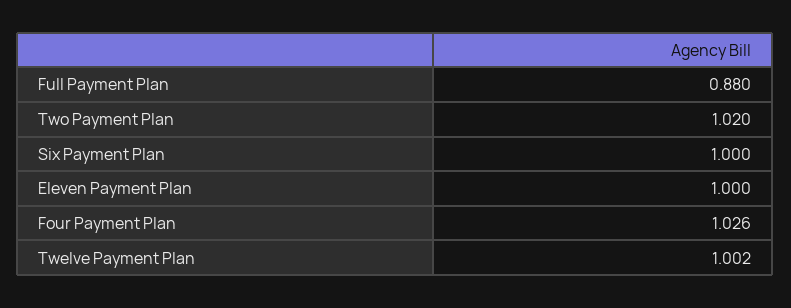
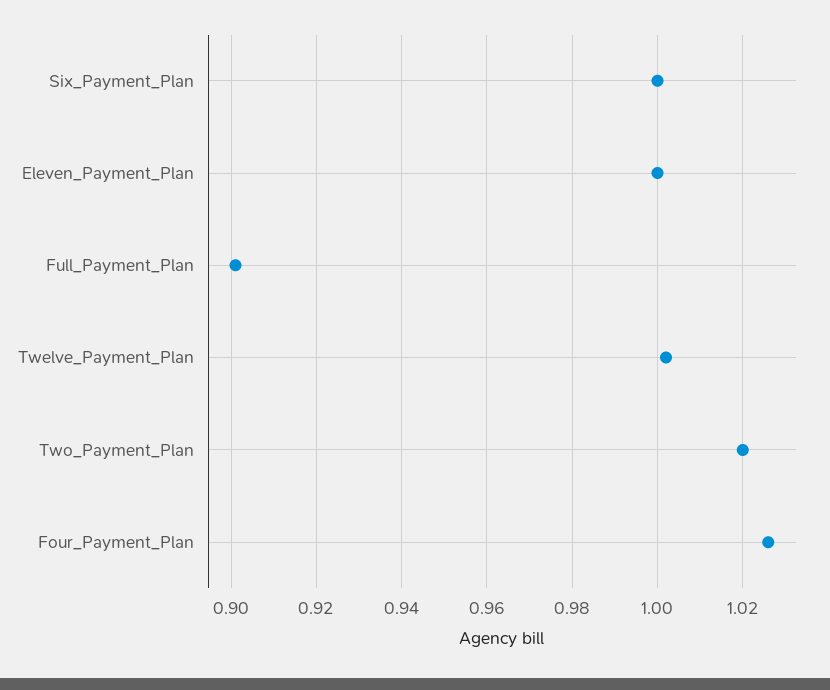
  {
-   "Full Payment Plan": 0.88,
+   "Full Payment Plan": 0.9,
    "Two Payment Plan": 1.02,
    "Six Payment Plan": 1,
    "Eleven Payment Plan": 1,
    "Four Payment Plan": 1.026,
    "Twelve Payment Plan": 1.002
  }

